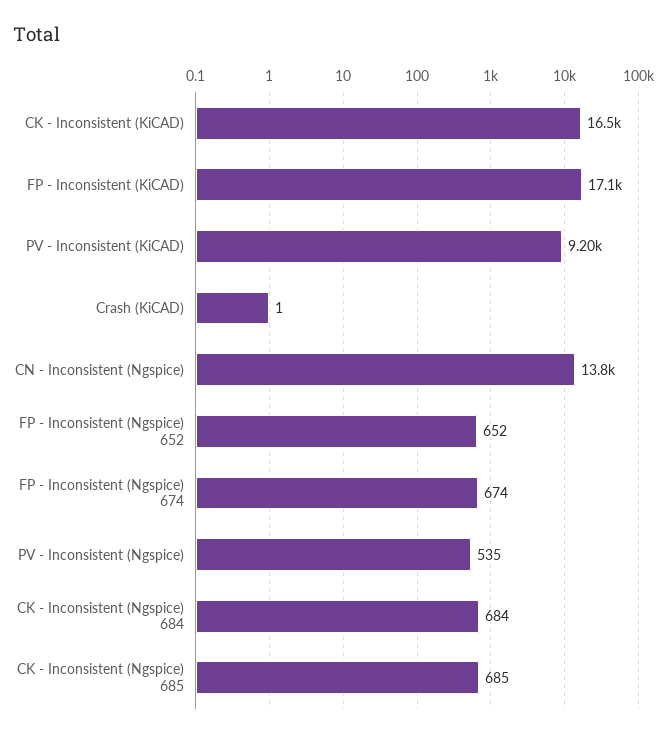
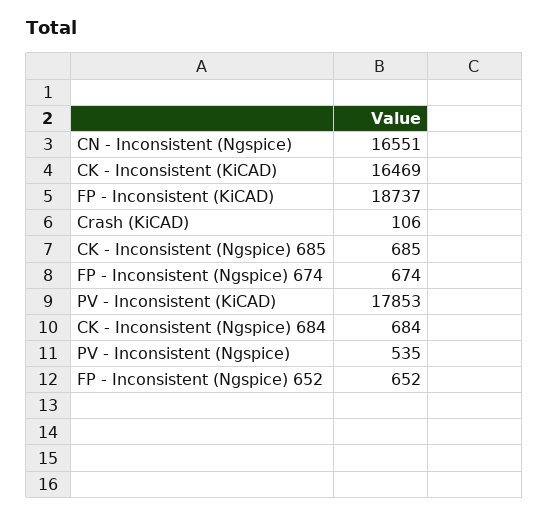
  {
    "CK - Inconsistent (KiCAD)": 16469,
-   "FP - Inconsistent (KiCAD)": 17100,
+   "FP - Inconsistent (KiCAD)": 18737,
-   "PV - Inconsistent (KiCAD)": 9200,
+   "PV - Inconsistent (KiCAD)": 17853,
-   "Crash (KiCAD)": 1,
+   "Crash (KiCAD)": 106,
-   "CN - Inconsistent (Ngspice)": 13800,
+   "CN - Inconsistent (Ngspice)": 16551,
    "FP - Inconsistent (Ngspice) 652": 652,
    "FP - Inconsistent (Ngspice) 674": 674,
    "PV - Inconsistent (Ngspice)": 535,
    "CK - Inconsistent (Ngspice) 684": 684,
    "CK - Inconsistent (Ngspice) 685": 685
  }

